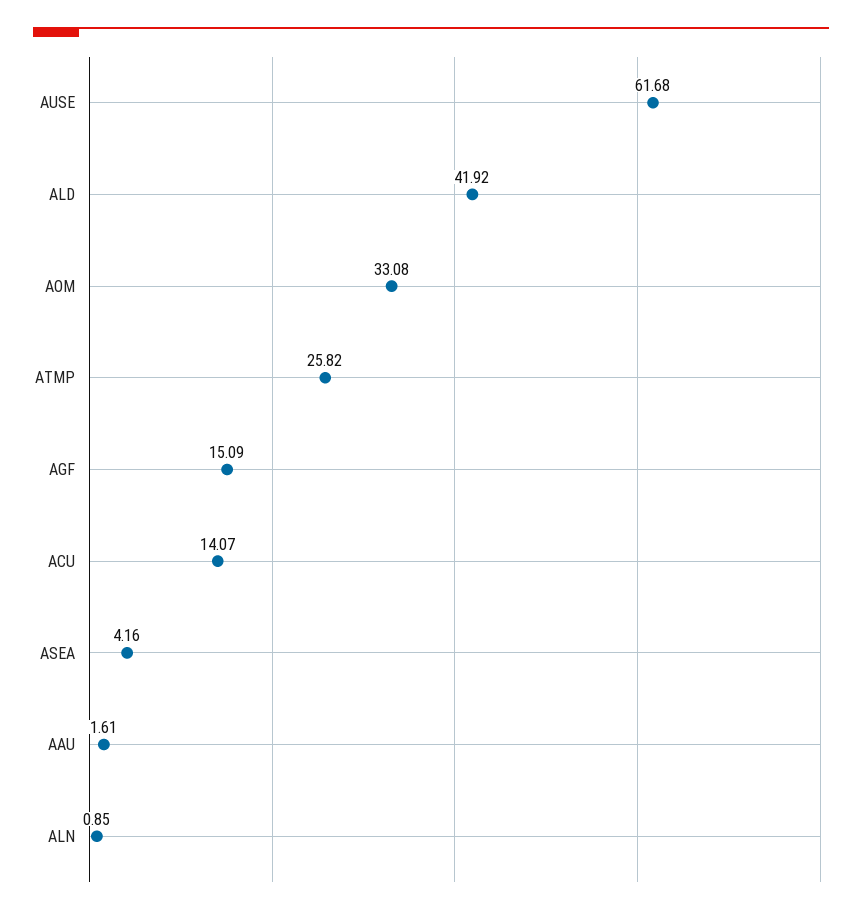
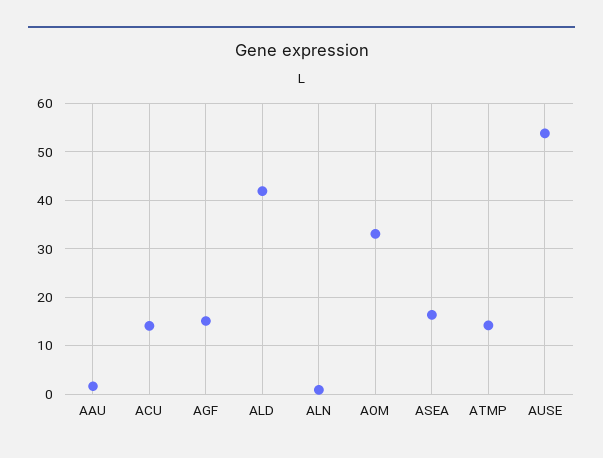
  {
-   "AUSE": 61.68,
+   "AUSE": 54,
    "ALD": 41.92,
    "AOM": 33.08,
-   "ATMP": 25.82,
+   "ATMP": 14,
    "AGF": 15.09,
    "ACU": 14.07,
-   "ASEA": 4.16,
+   "ASEA": 16,
    "AAU": 1.61,
    "ALN": 0.85
  }

